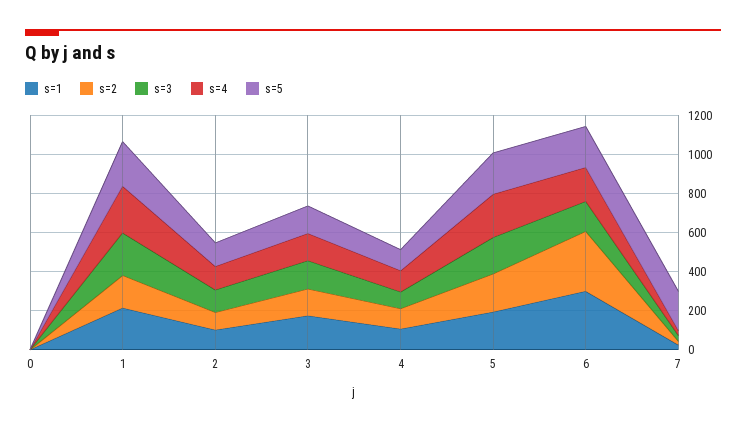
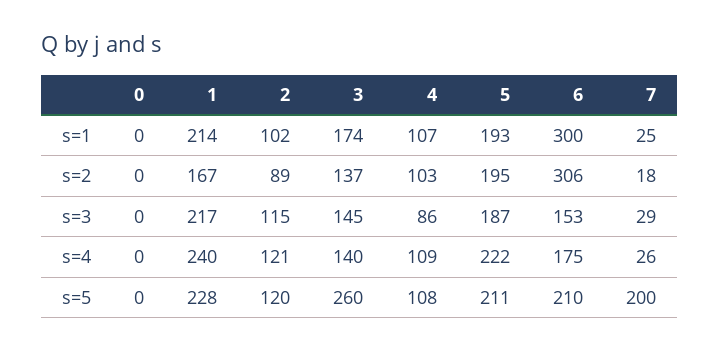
  {
    "s=1": {
      "0": 0,
      "1": 214,
      "2": 102,
      "3": 174,
      "4": 107,
      "5": 193,
      "6": 300,
      "7": 25
    },
    "s=2": {
      "0": 0,
      "1": 167,
      "2": 89,
      "3": 137,
      "4": 103,
      "5": 195,
      "6": 306,
      "7": 18
    },
    "s=3": {
      "0": 0,
      "1": 217,
      "2": 115,
      "3": 145,
      "4": 86,
      "5": 187,
      "6": 153,
      "7": 29
    },
    "s=4": {
      "0": 0,
      "1": 240,
      "2": 121,
      "3": 140,
      "4": 109,
      "5": 222,
      "6": 175,
      "7": 26
    },
    "s=5": {
      "0": 0,
      "1": 228,
      "2": 120,
-     "3": 150,
+     "3": 260,
      "4": 108,
      "5": 211,
      "6": 210,
      "7": 200
    }
  }

